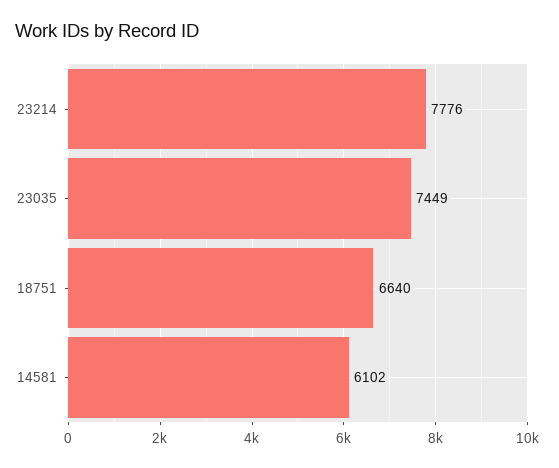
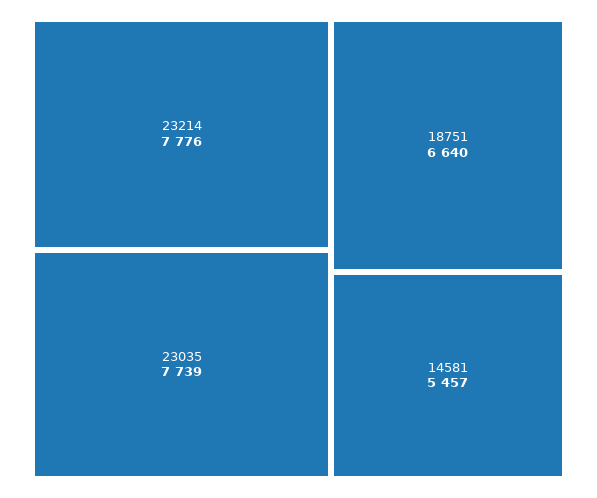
  {
    "23214": 7776,
-   "23035": 7449,
+   "23035": 7739,
    "18751": 6640,
-   "14581": 6102
+   "14581": 5457
  }

